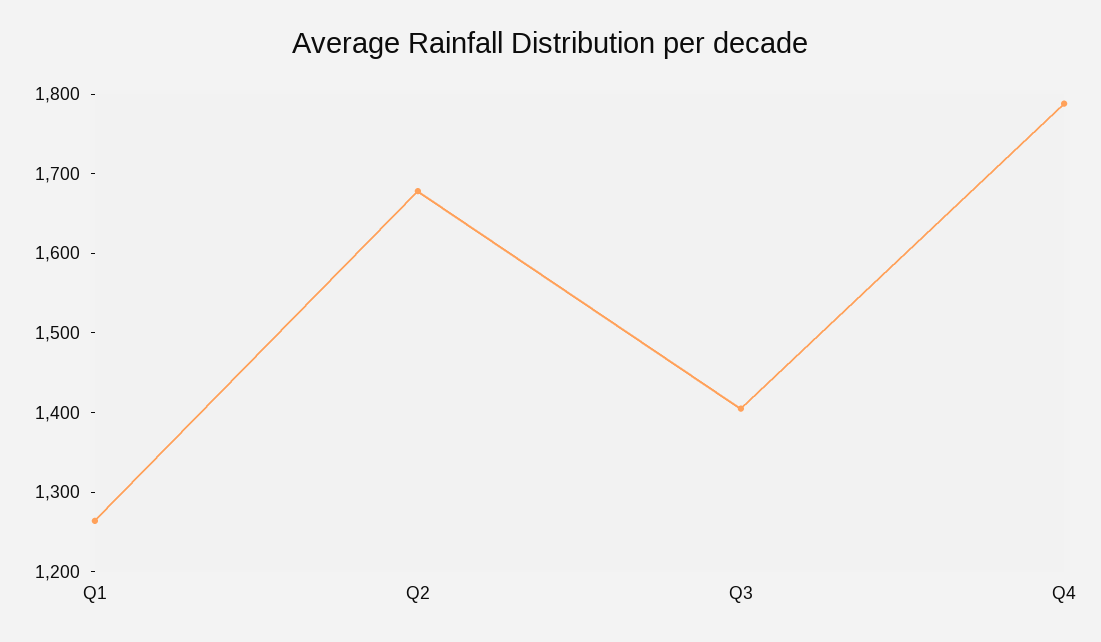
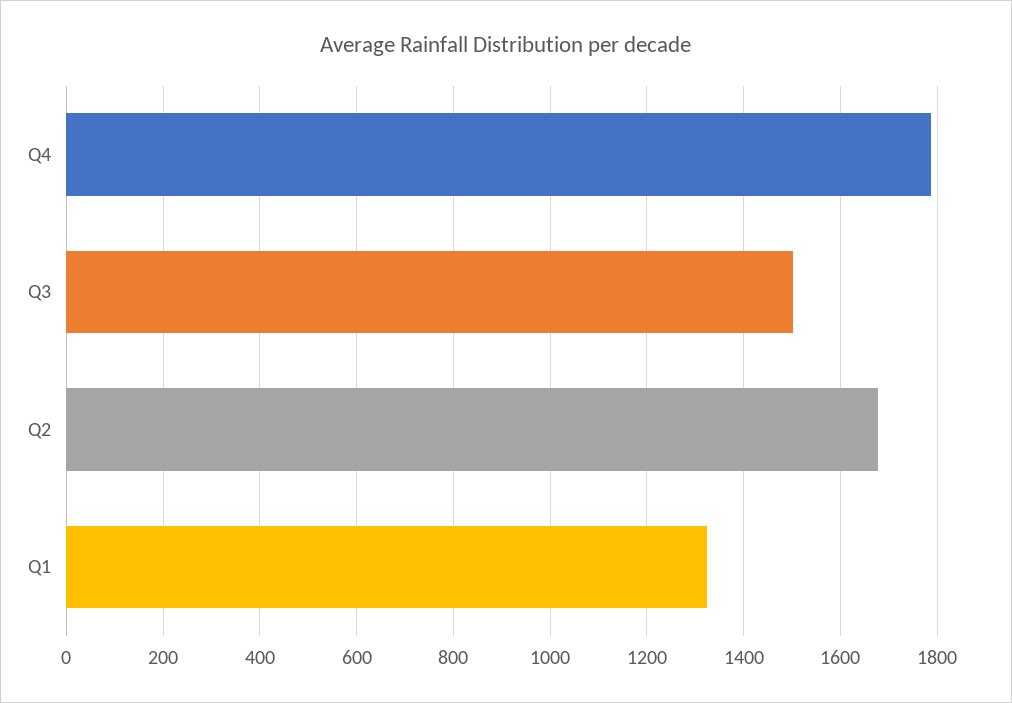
  {
-   "Q1": 1260,
+   "Q1": 1320,
    "Q2": 1680,
-   "Q3": 1400,
+   "Q3": 1500,
    "Q4": 1780
  }

